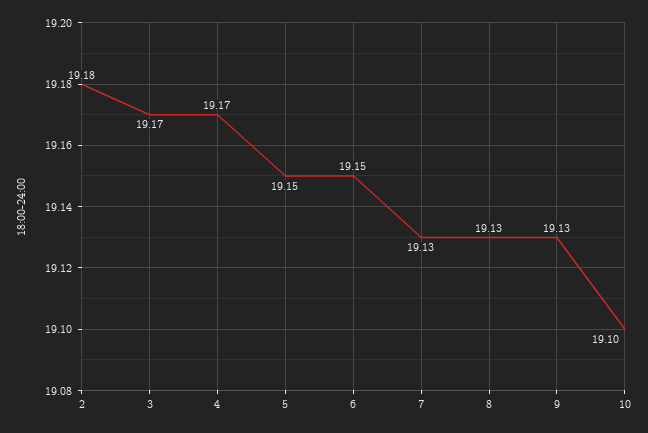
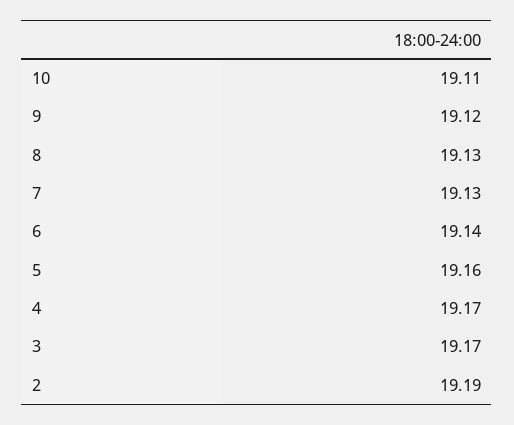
  {
-   "2": 19.18,
+   "2": 19.19,
    "3": 19.17,
    "4": 19.17,
-   "5": 19.15,
+   "5": 19.16,
-   "6": 19.15,
+   "6": 19.14,
    "7": 19.13,
    "8": 19.13,
-   "9": 19.13,
+   "9": 19.12,
-   "10": 19.1
+   "10": 19.11
  }

